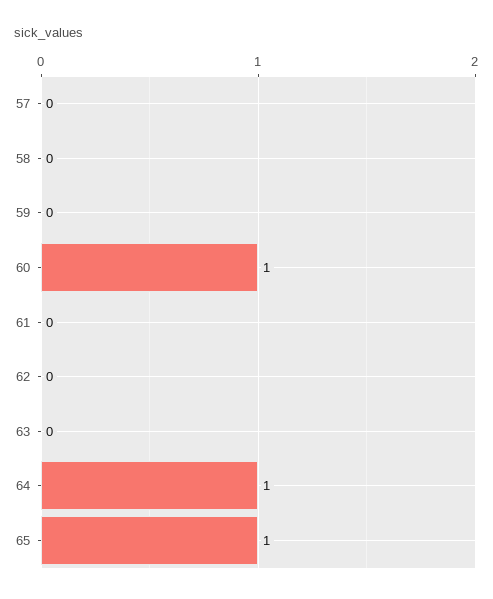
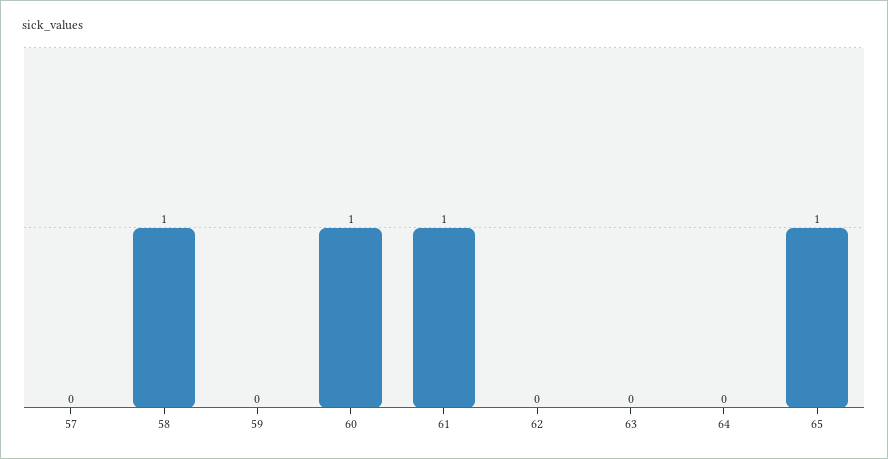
  {
    "57": 0,
-   "58": 0,
+   "58": 1,
    "59": 0,
    "60": 1,
-   "61": 0,
+   "61": 1,
    "62": 0,
    "63": 0,
-   "64": 1,
+   "64": 0,
    "65": 1
  }

